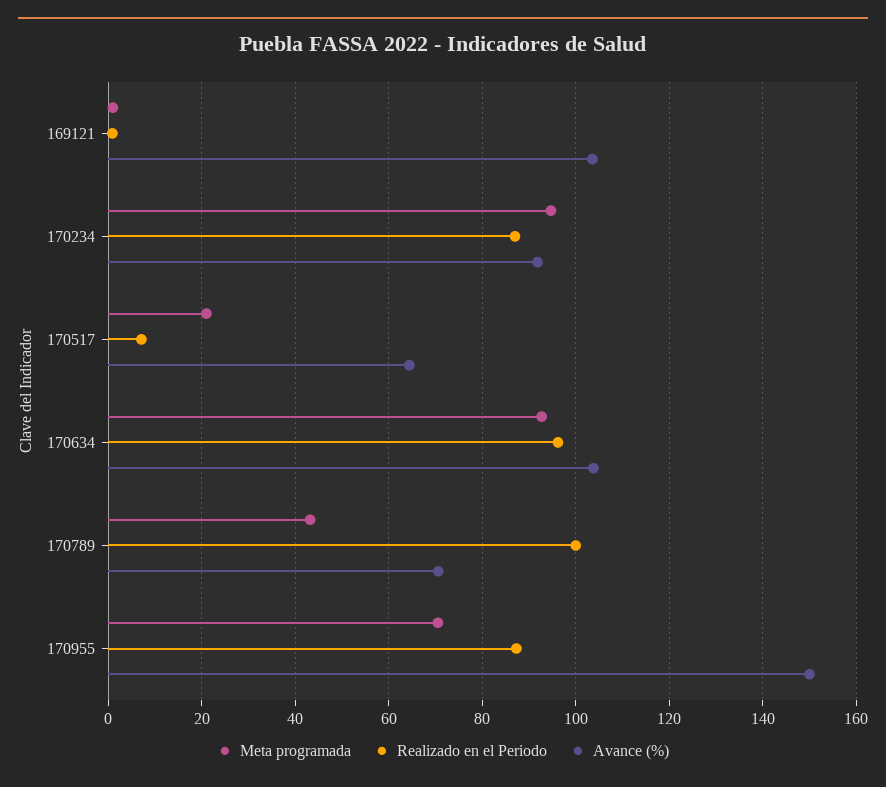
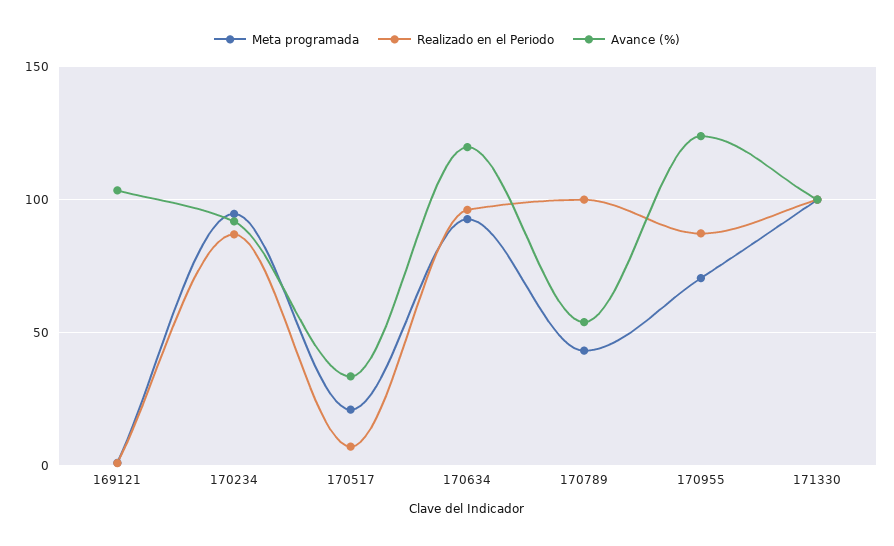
  {
    "Meta programada": {
      "169121": 2,
      "170234": 94,
      "170517": 22,
      "170634": 92,
      "170789": 44,
-     "170955": 70
+     "170955": 70,
+     "171330": 100
    },
    "Realizado en el Periodo": {
      "169121": 0,
      "170234": 88,
      "170517": 8,
      "170634": 96,
      "170789": 100,
-     "170955": 88
+     "170955": 88,
+     "171330": 100
    },
    "Avance (%)": {
      "169121": 104,
      "170234": 92,
-     "170517": 64,
+     "170517": 35,
-     "170634": 104,
+     "170634": 120,
-     "170789": 70,
+     "170789": 55,
-     "170955": 150
+     "170955": 125,
+     "171330": 100
    }
  }

